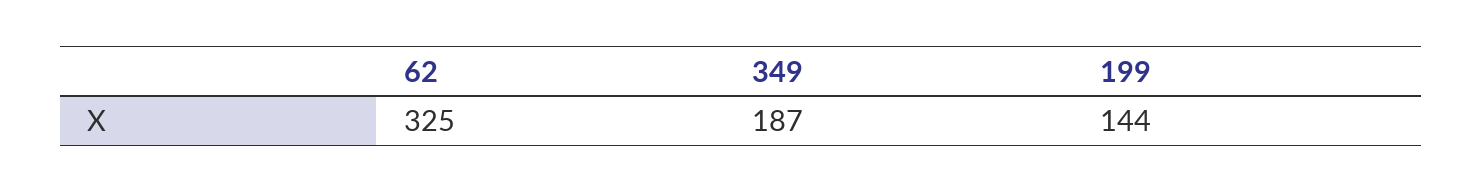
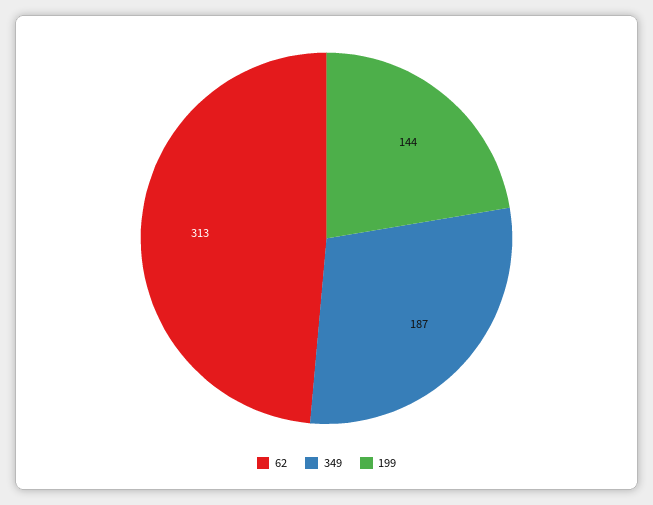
  {
-   "62": 325,
+   "62": 313,
    "349": 187,
    "199": 144
  }

